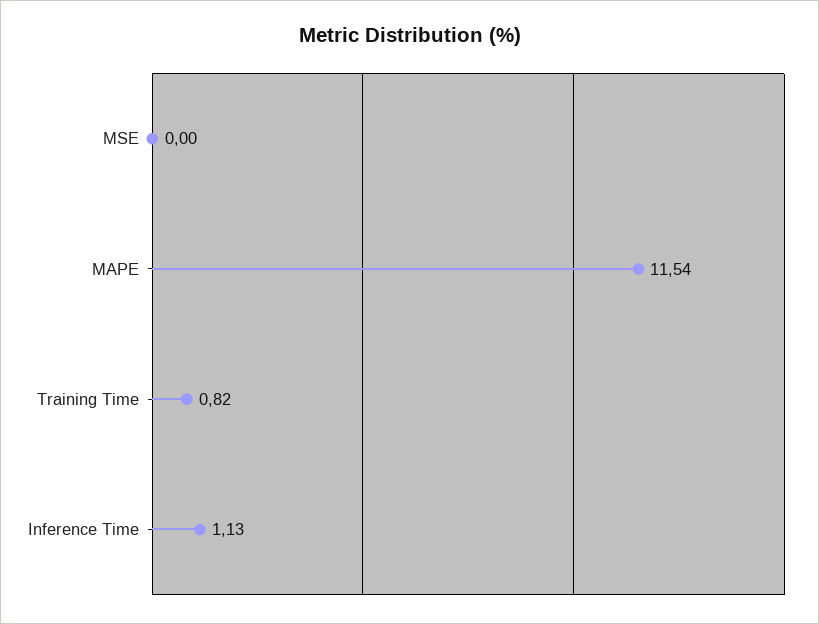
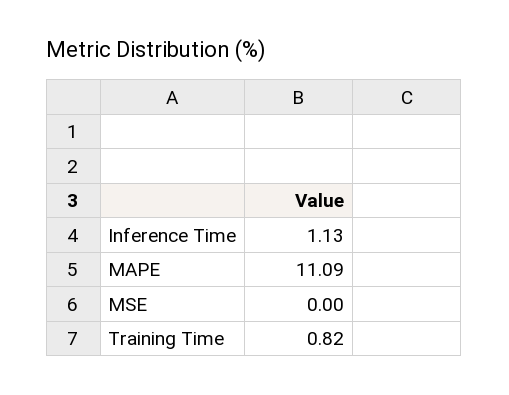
  {
    "MSE": 0,
-   "MAPE": 11.54,
+   "MAPE": 11.09,
    "Training Time": 0.82,
    "Inference Time": 1.13
  }

